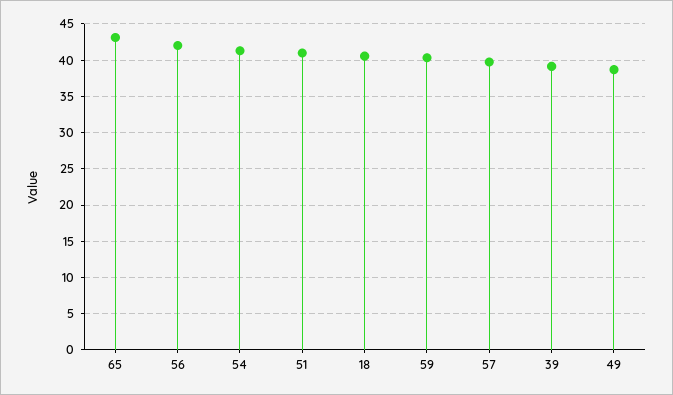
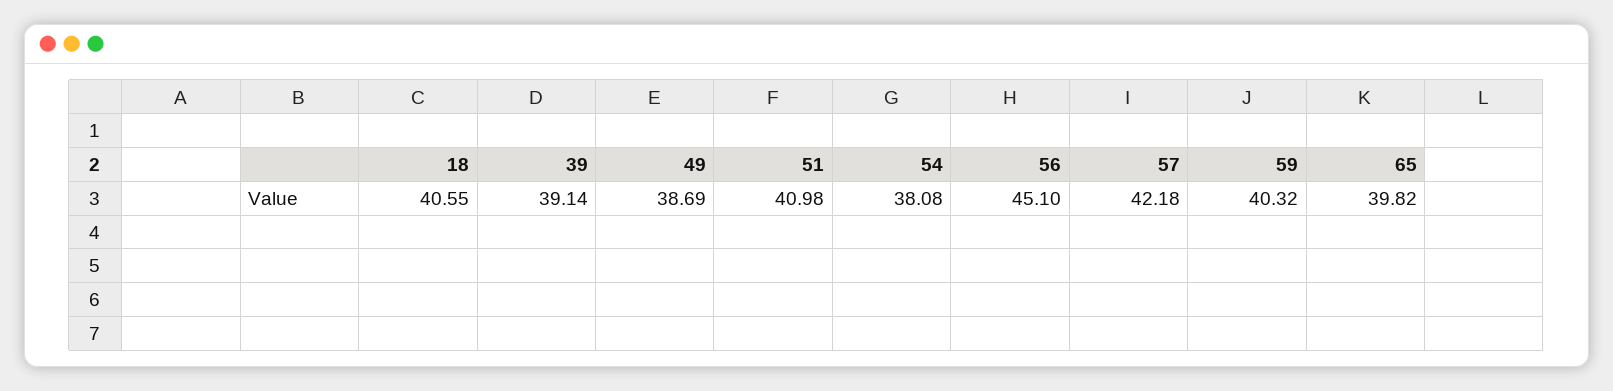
  {
-   "65": 43,
+   "65": 39.82,
-   "56": 42,
+   "56": 45.1,
-   "54": 41,
+   "54": 38.08,
    "51": 40.98,
    "18": 40.55,
    "59": 40.32,
-   "57": 40,
+   "57": 42.18,
    "39": 39.14,
    "49": 38.69
  }

